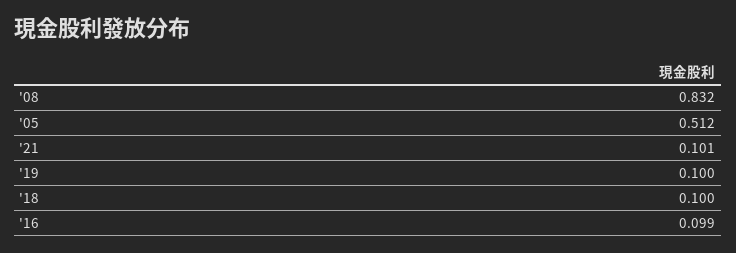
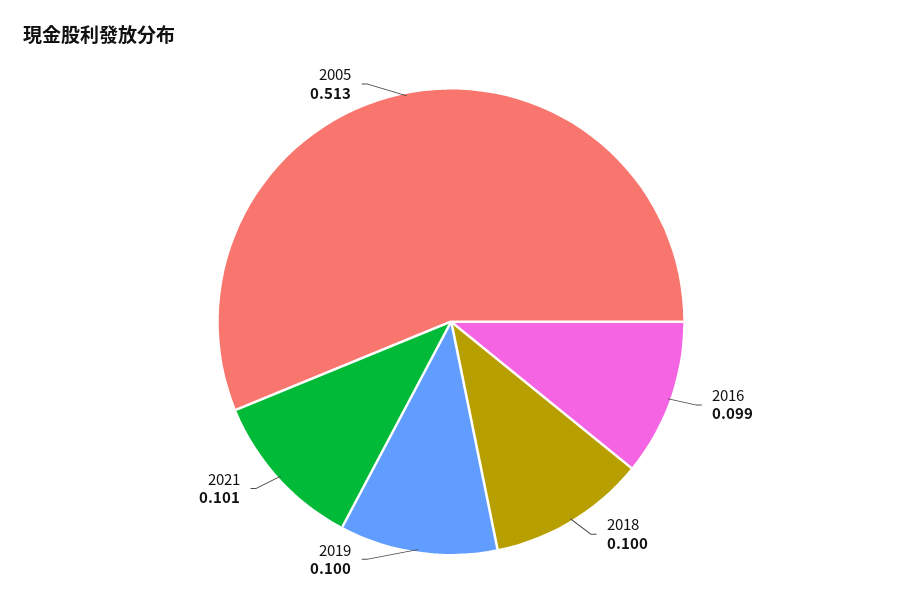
  {
-   "'08": 0.832,
-   "'05": 0.512,
+   "'05": 0.513,
    "'21": 0.101,
    "'19": 0.1,
    "'18": 0.1,
    "'16": 0.099
  }

